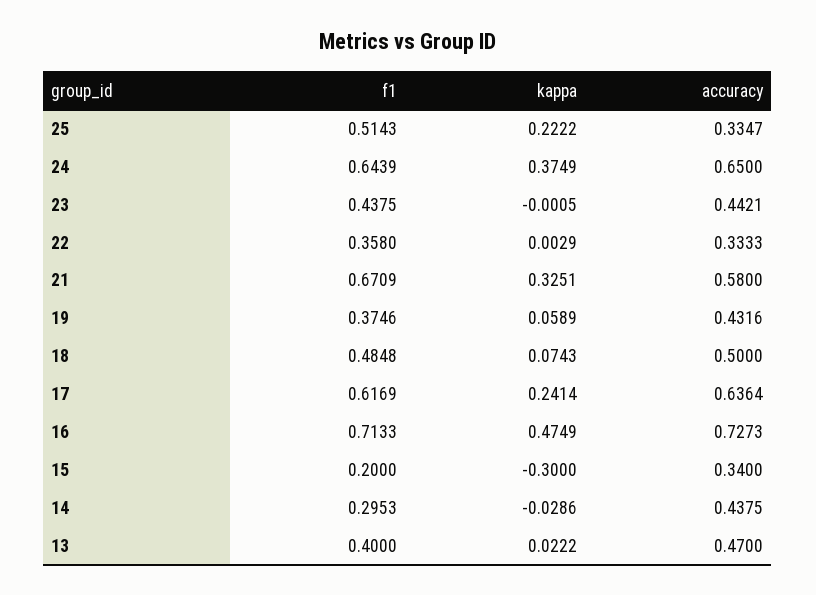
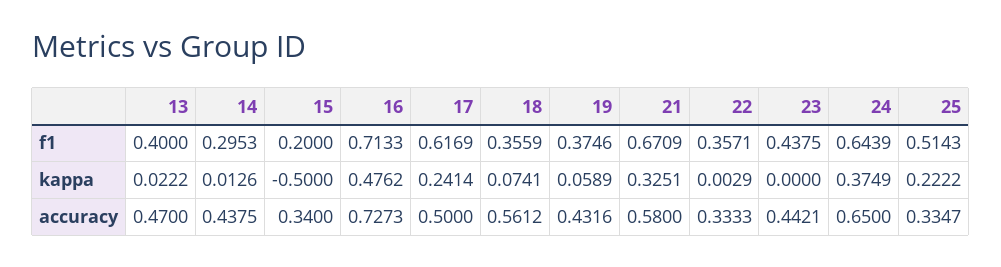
  {
    "f1": {
      "25": 0.5143,
      "24": 0.6439,
      "23": 0.4375,
-     "22": 0.358,
+     "22": 0.3571,
      "21": 0.6709,
      "19": 0.3746,
-     "18": 0.4848,
+     "18": 0.3559,
      "17": 0.6169,
      "16": 0.7133,
      "15": 0.2,
      "14": 0.2953,
      "13": 0.4
    },
    "kappa": {
      "25": 0.2222,
      "24": 0.3749,
-     "23": -0.0005,
+     "23": 0,
      "22": 0.0029,
      "21": 0.3251,
      "19": 0.0589,
-     "18": 0.0743,
+     "18": 0.0741,
      "17": 0.2414,
-     "16": 0.4749,
+     "16": 0.4762,
-     "15": -0.3,
+     "15": -0.5,
-     "14": -0.0286,
+     "14": 0.0126,
      "13": 0.0222
    },
    "accuracy": {
      "25": 0.3347,
      "24": 0.65,
      "23": 0.4421,
      "22": 0.3333,
      "21": 0.58,
      "19": 0.4316,
-     "18": 0.5,
+     "18": 0.5612,
-     "17": 0.6364,
+     "17": 0.5,
      "16": 0.7273,
      "15": 0.34,
      "14": 0.4375,
      "13": 0.47
    }
  }

